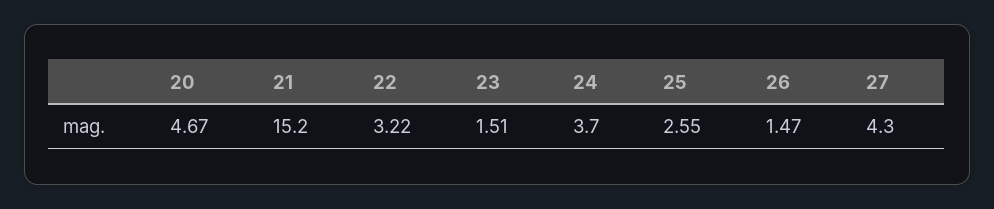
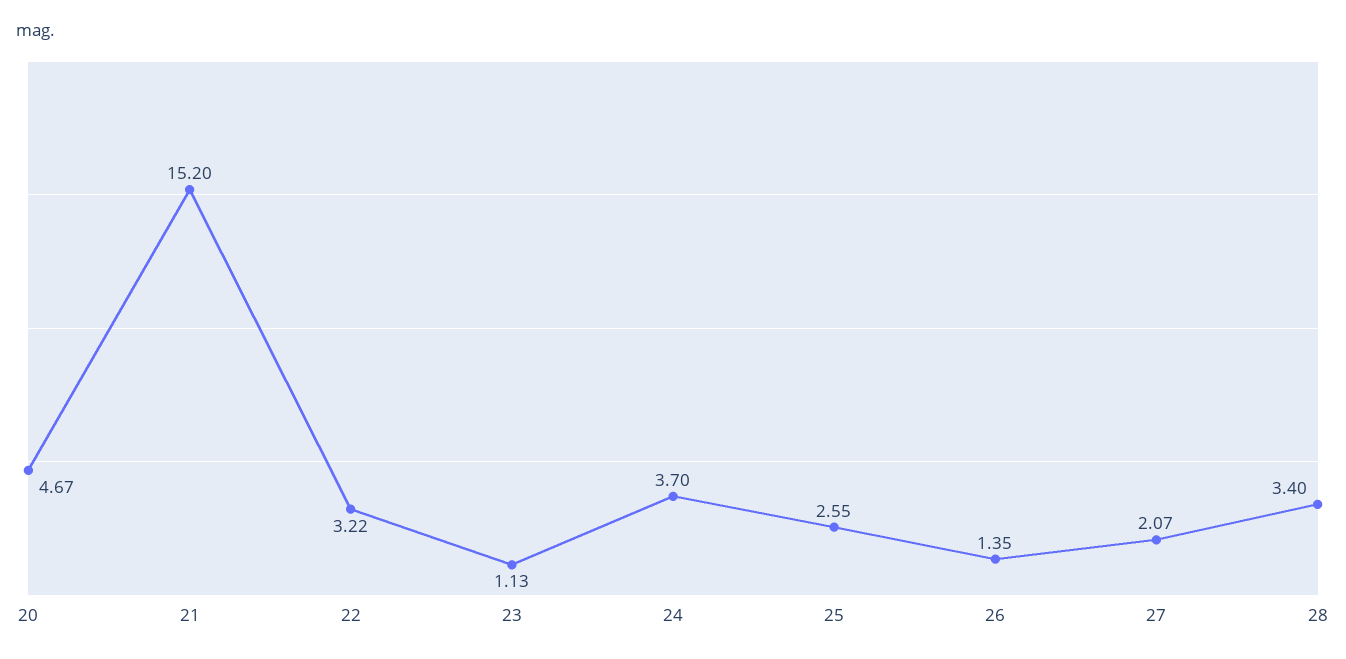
  {
    "20": 4.67,
    "21": 15.2,
    "22": 3.22,
-   "23": 1.51,
+   "23": 1.13,
    "24": 3.7,
    "25": 2.55,
-   "26": 1.47,
+   "26": 1.35,
-   "27": 4.3
+   "27": 2.07,
+   "28": 3.4
  }

